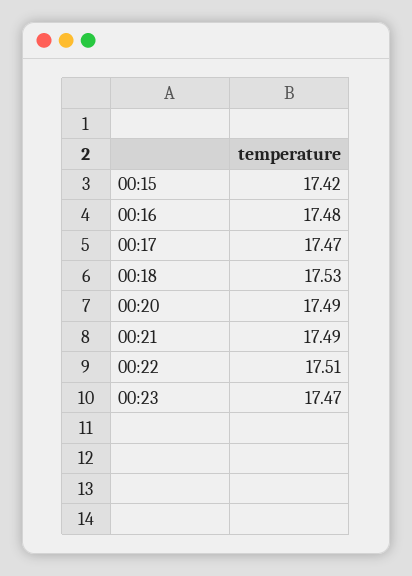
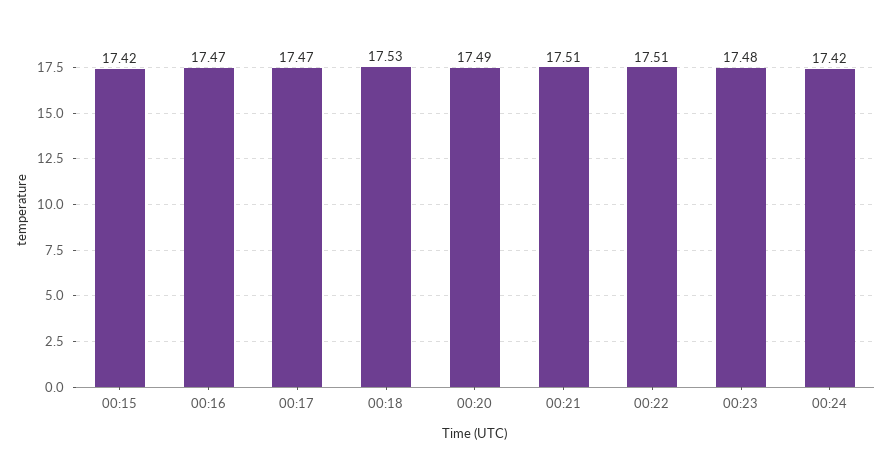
  {
    "00:15": 17.42,
-   "00:16": 17.48,
+   "00:16": 17.47,
    "00:17": 17.47,
    "00:18": 17.53,
    "00:20": 17.49,
-   "00:21": 17.49,
+   "00:21": 17.51,
    "00:22": 17.51,
-   "00:23": 17.47
+   "00:23": 17.48,
+   "00:24": 17.42
  }

